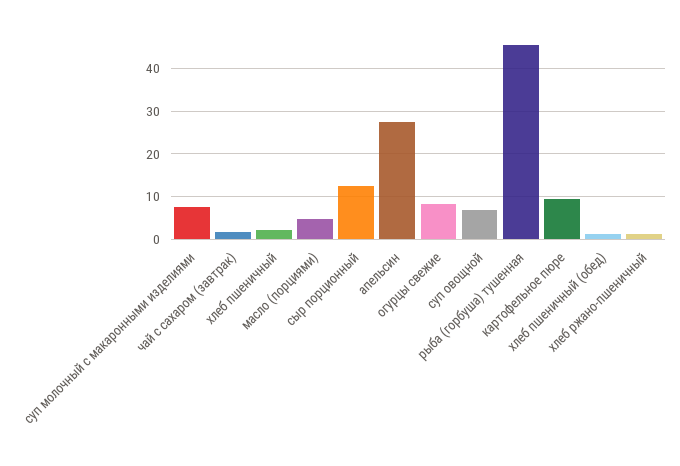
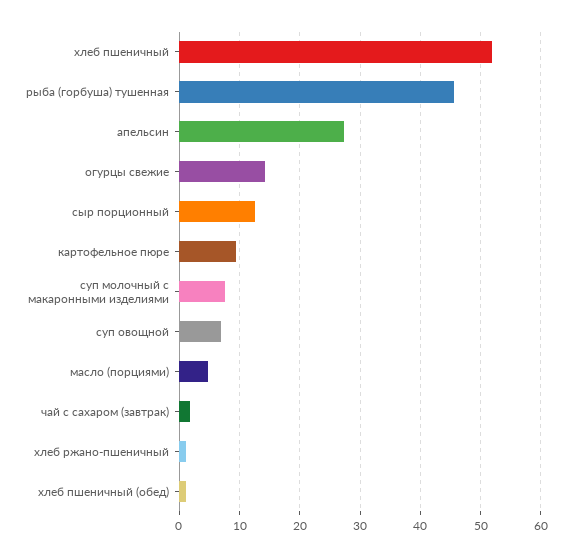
  {
    "суп молочный с макаронными изделиями": 8,
    "чай с сахаром (завтрак)": 2,
-   "хлеб пшеничный": 2,
+   "хлеб пшеничный": 52,
    "масло (порциями)": 5,
    "сыр порционный": 13,
    "апельсин": 27,
-   "огурцы свежие": 8,
+   "огурцы свежие": 14,
    "суп овощной": 7,
    "рыба (горбуша) тушенная": 46,
    "картофельное пюре": 9,
    "хлеб пшеничный (обед)": 1,
    "хлеб ржано-пшеничный": 1
  }

